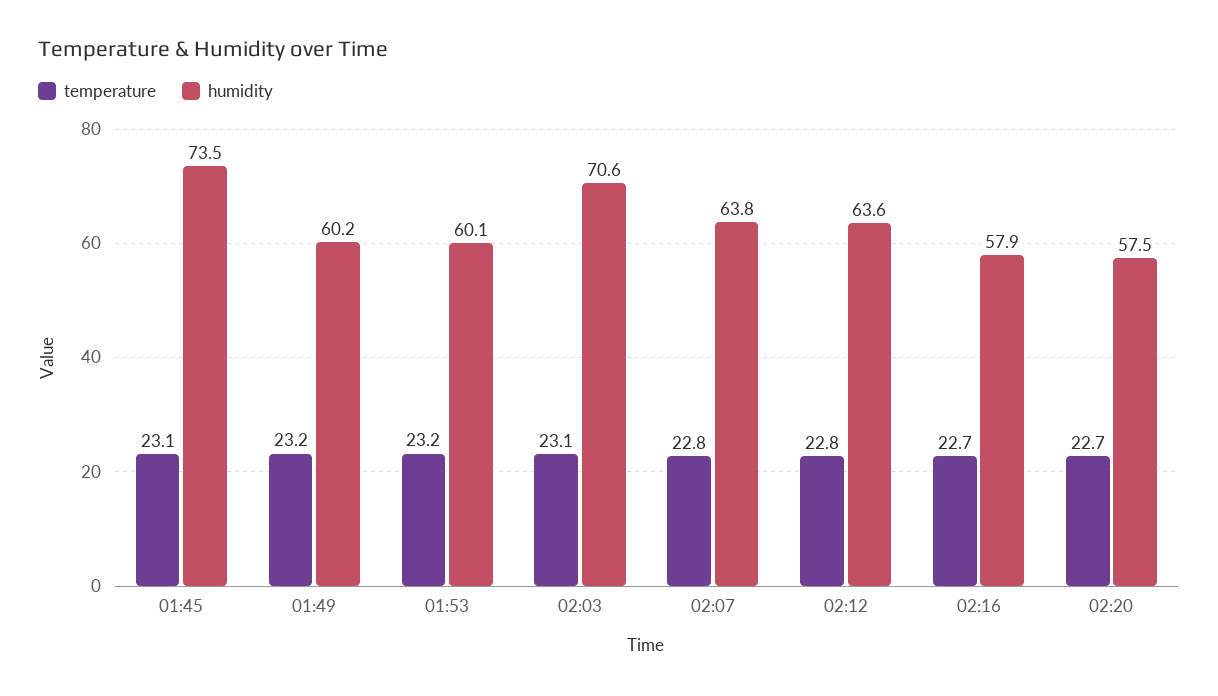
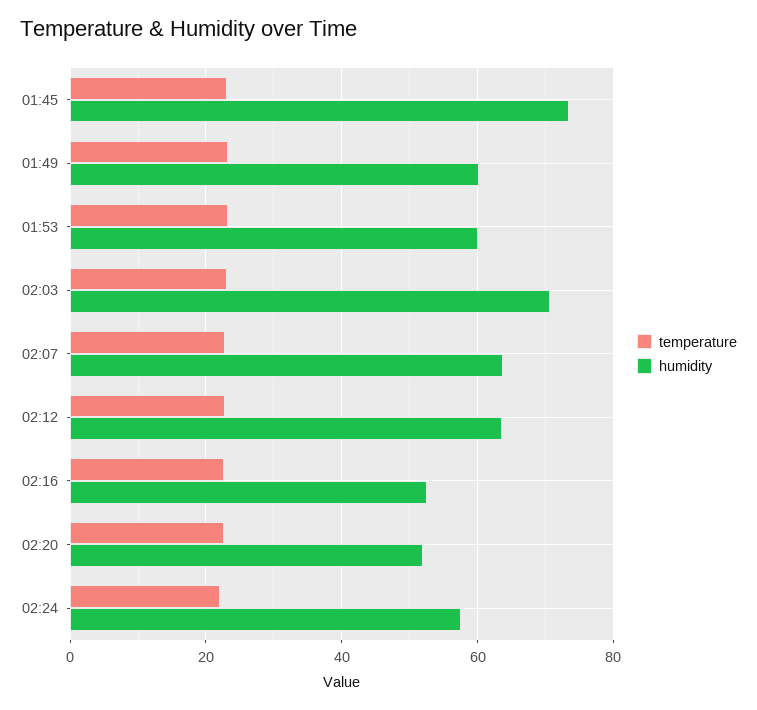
  {
    "temperature": {
      "01:45": 23.1,
      "01:49": 23.2,
      "01:53": 23.2,
      "02:03": 23.1,
      "02:07": 22.8,
      "02:12": 22.8,
      "02:16": 22.7,
-     "02:20": 22.7
+     "02:20": 22.7,
+     "02:24": 22
    },
    "humidity": {
      "01:45": 73.5,
      "01:49": 60.2,
      "01:53": 60.1,
      "02:03": 70.6,
      "02:07": 63.8,
      "02:12": 63.6,
-     "02:16": 57.9,
+     "02:16": 52,
-     "02:20": 57.5
+     "02:20": 52,
+     "02:24": 58
    }
  }

